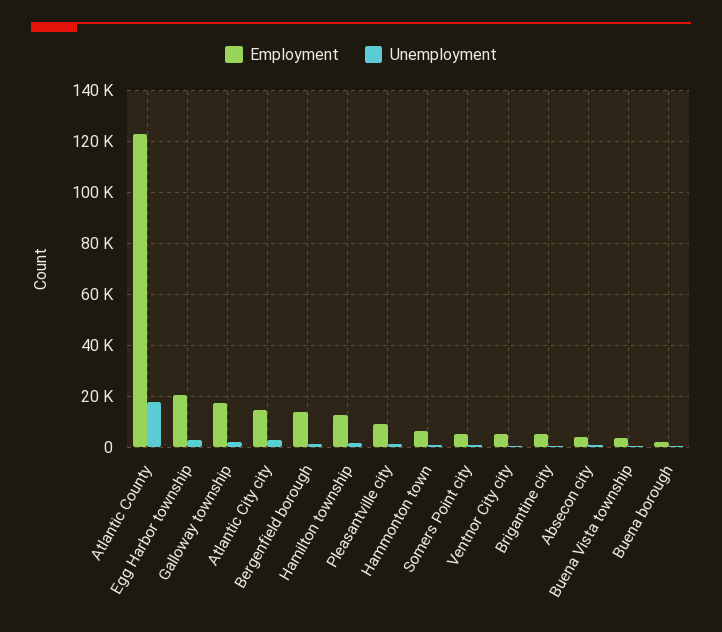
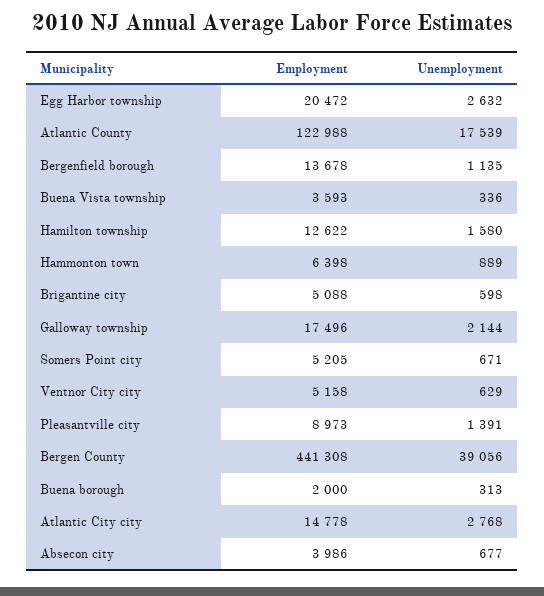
  {
    "Employment": {
      "Atlantic County": 122988,
      "Egg Harbor township": 20472,
      "Galloway township": 17496,
      "Atlantic City city": 14778,
      "Bergenfield borough": 13678,
      "Hamilton township": 12622,
      "Pleasantville city": 8973,
      "Hammonton town": 6398,
      "Somers Point city": 5205,
      "Ventnor City city": 5158,
      "Brigantine city": 5088,
      "Absecon city": 3986,
      "Buena Vista township": 3593,
-     "Buena borough": 2000
+     "Buena borough": 2000,
+     "Bergen County": 441308
    },
    "Unemployment": {
      "Atlantic County": 17539,
      "Egg Harbor township": 2632,
      "Galloway township": 2144,
      "Atlantic City city": 2768,
      "Bergenfield borough": 1135,
      "Hamilton township": 1580,
      "Pleasantville city": 1391,
      "Hammonton town": 889,
      "Somers Point city": 671,
      "Ventnor City city": 629,
      "Brigantine city": 598,
      "Absecon city": 677,
      "Buena Vista township": 336,
-     "Buena borough": 313
+     "Buena borough": 313,
+     "Bergen County": 39056
    }
  }

